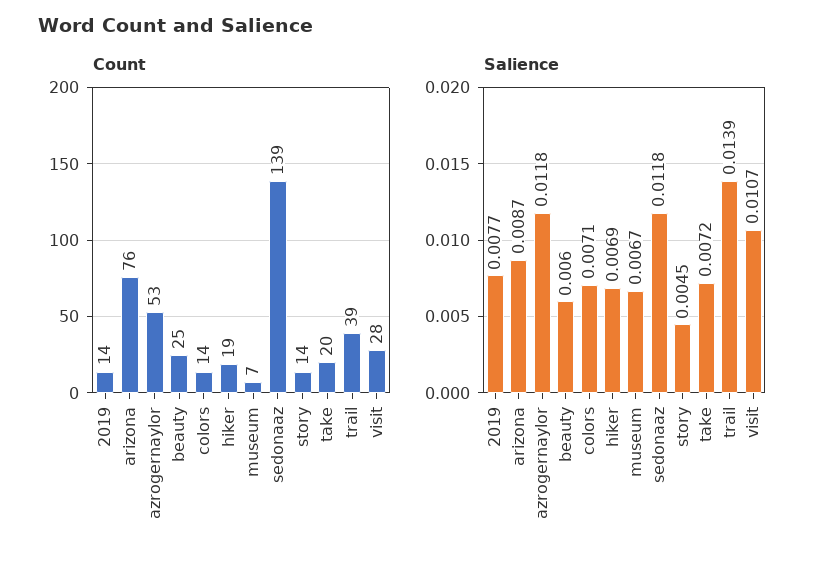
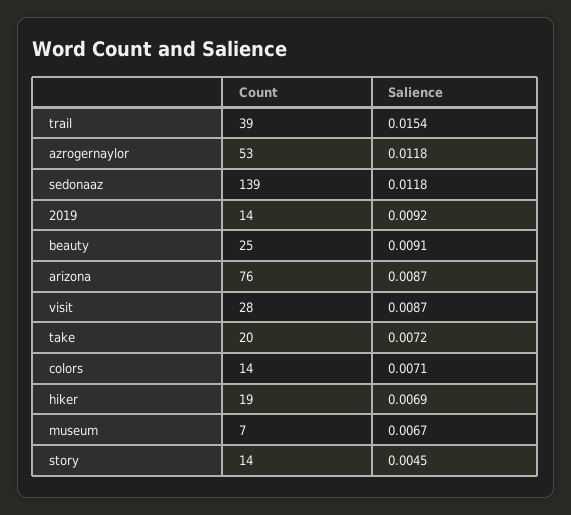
  {
    "Count": {
      "2019": 14,
      "arizona": 76,
      "azrogernaylor": 53,
      "beauty": 25,
      "colors": 14,
      "hiker": 19,
      "museum": 7,
      "sedonaaz": 139,
      "story": 14,
      "take": 20,
      "trail": 39,
      "visit": 28
    },
    "Salience": {
-     "2019": 0.0077,
+     "2019": 0.0092,
      "arizona": 0.0087,
      "azrogernaylor": 0.0118,
-     "beauty": 0.006,
+     "beauty": 0.0091,
      "colors": 0.0071,
      "hiker": 0.0069,
      "museum": 0.0067,
      "sedonaaz": 0.0118,
      "story": 0.0045,
      "take": 0.0072,
-     "trail": 0.0139,
+     "trail": 0.0154,
-     "visit": 0.0107
+     "visit": 0.0087
    }
  }

